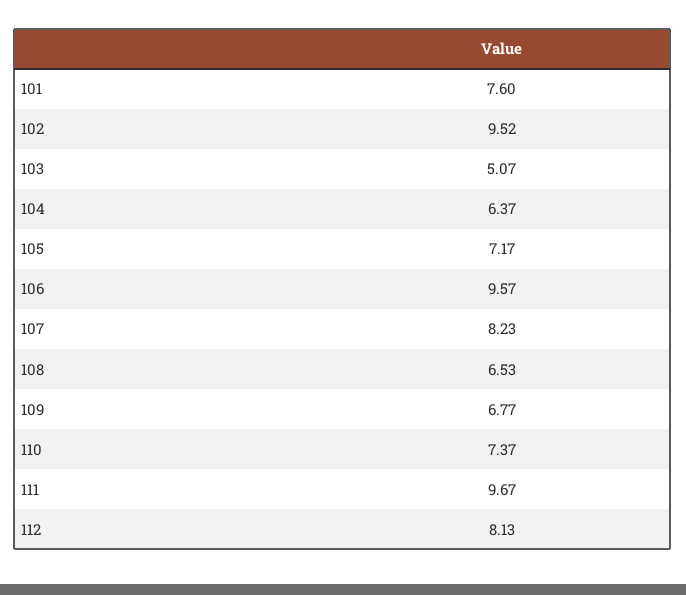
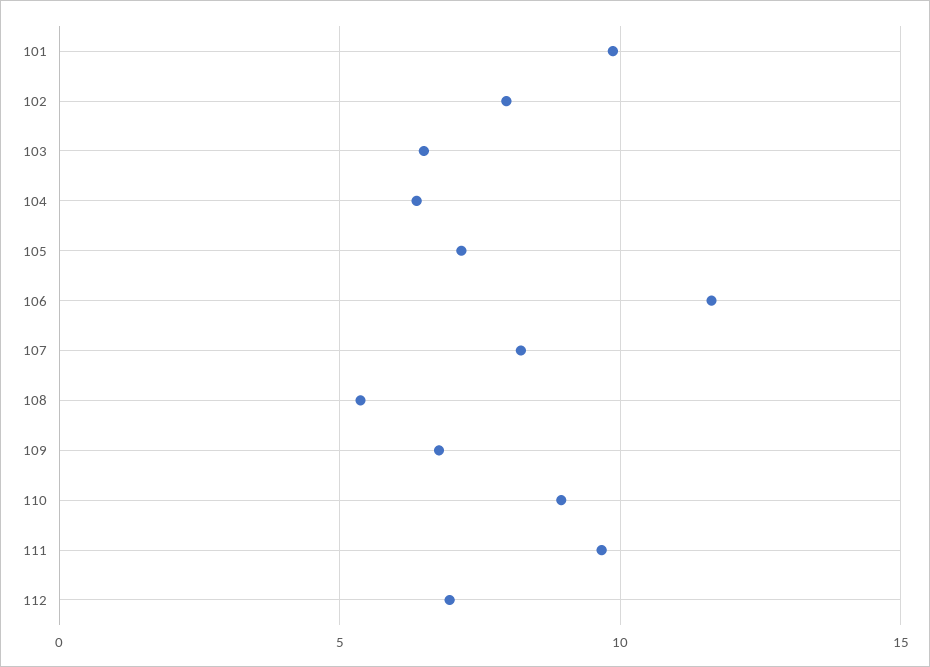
  {
-   "101": 7.6,
+   "101": 10,
-   "102": 9.52,
+   "102": 8,
-   "103": 5.07,
+   "103": 6.5,
    "104": 6.37,
    "105": 7.17,
-   "106": 9.57,
+   "106": 11.5,
    "107": 8.23,
-   "108": 6.53,
+   "108": 5.5,
    "109": 6.77,
-   "110": 7.37,
+   "110": 9,
    "111": 9.67,
-   "112": 8.13
+   "112": 7
  }

